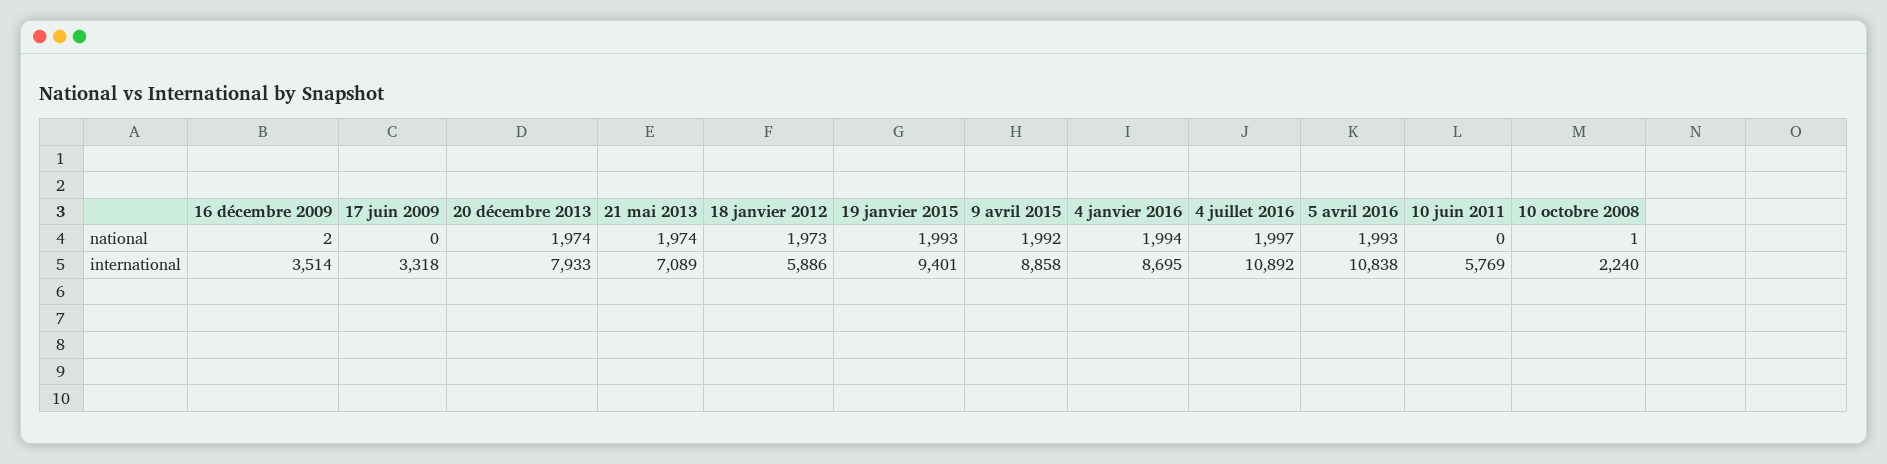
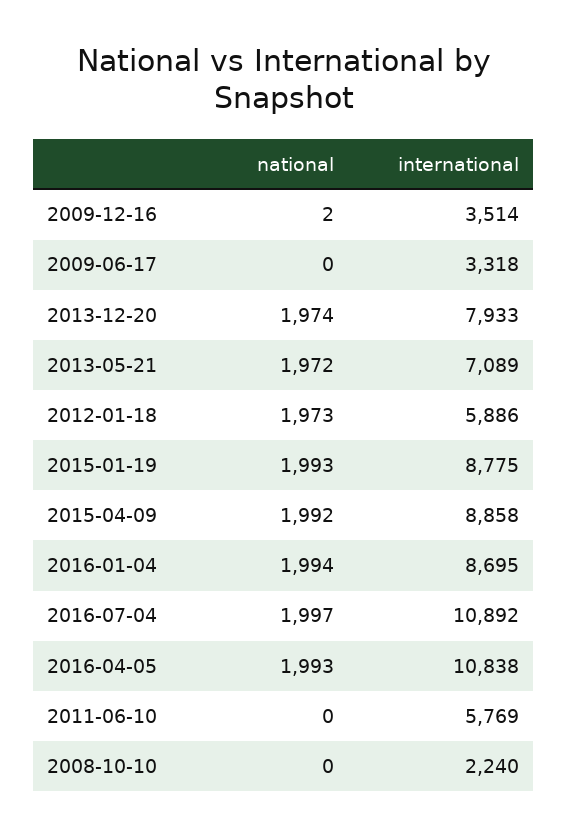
  {
    "16 décembre 2009": {
      "national": 2,
      "international": 3514
    },
    "17 juin 2009": {
      "national": 0,
      "international": 3318
    },
    "20 décembre 2013": {
      "national": 1974,
      "international": 7933
    },
    "21 mai 2013": {
-     "national": 1974,
+     "national": 1972,
      "international": 7089
    },
    "18 janvier 2012": {
      "national": 1973,
      "international": 5886
    },
    "19 janvier 2015": {
      "national": 1993,
-     "international": 9401
+     "international": 8775
    },
    "9 avril 2015": {
      "national": 1992,
      "international": 8858
    },
    "4 janvier 2016": {
      "national": 1994,
      "international": 8695
    },
    "4 juillet 2016": {
      "national": 1997,
      "international": 10892
    },
    "5 avril 2016": {
      "national": 1993,
      "international": 10838
    },
    "10 juin 2011": {
      "national": 0,
      "international": 5769
    },
    "10 octobre 2008": {
-     "national": 1,
+     "national": 0,
      "international": 2240
    }
  }

